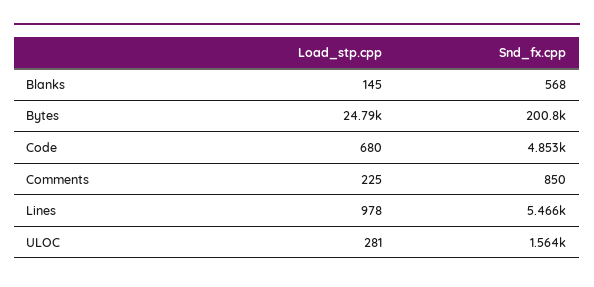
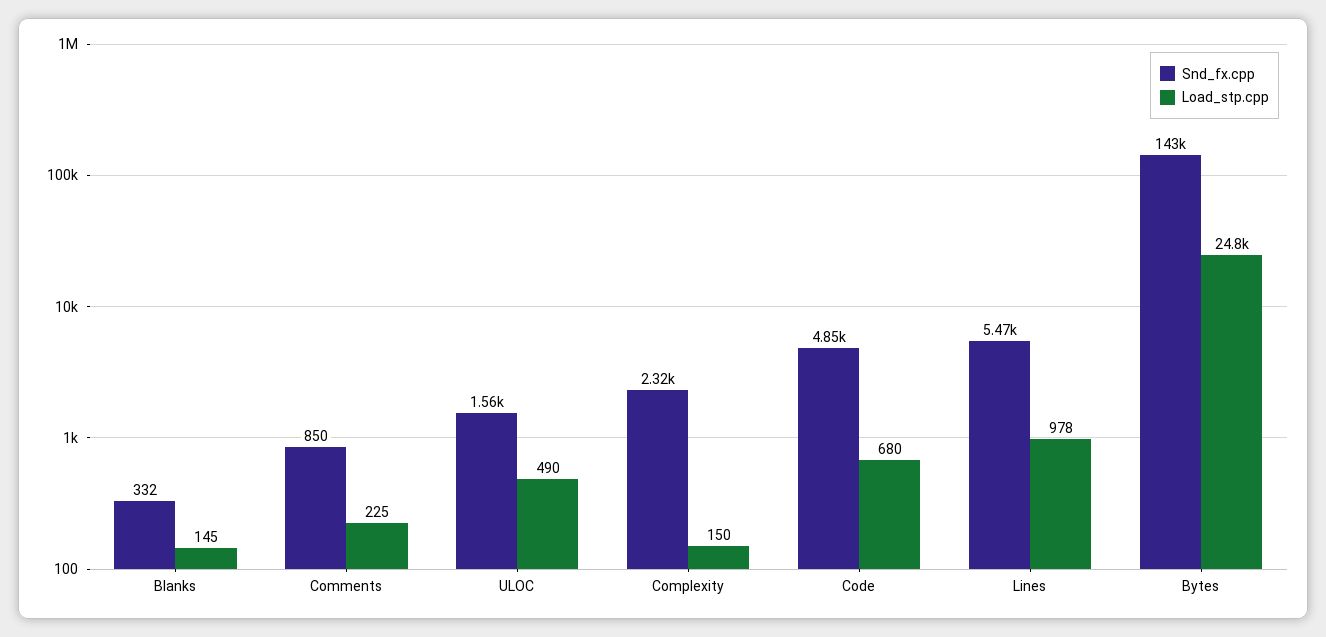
  {
    "Load_stp.cpp": {
      "Blanks": 145,
      "Bytes": 24790,
      "Code": 680,
      "Comments": 225,
      "Lines": 978,
-     "ULOC": 281
+     "ULOC": 490,
+     "Complexity": 150
    },
    "Snd_fx.cpp": {
-     "Blanks": 568,
+     "Blanks": 332,
-     "Bytes": 200800,
+     "Bytes": 143000,
      "Code": 4853,
      "Comments": 850,
      "Lines": 5466,
-     "ULOC": 1564
+     "ULOC": 1564,
+     "Complexity": 2320
    }
  }

